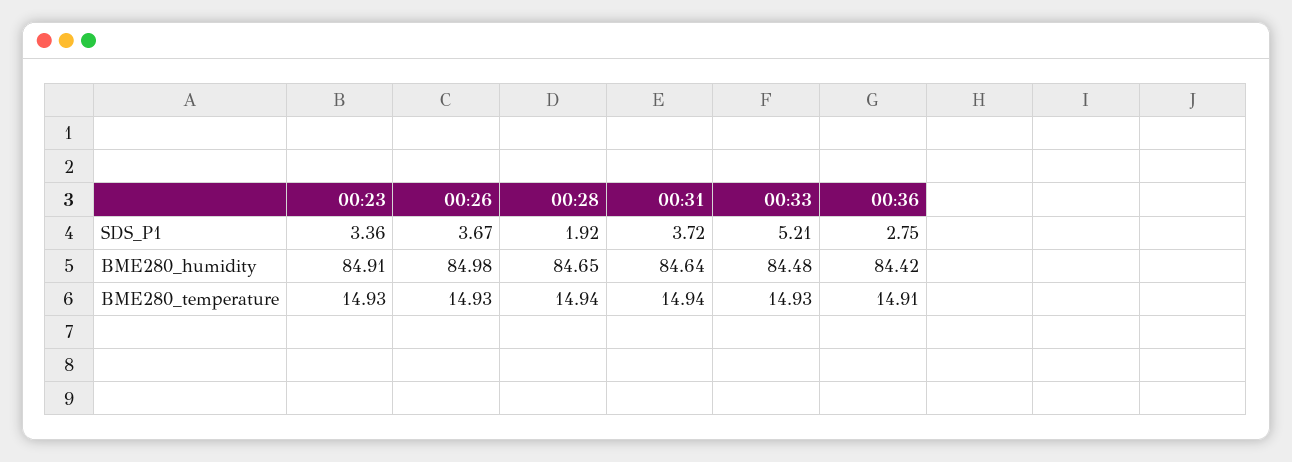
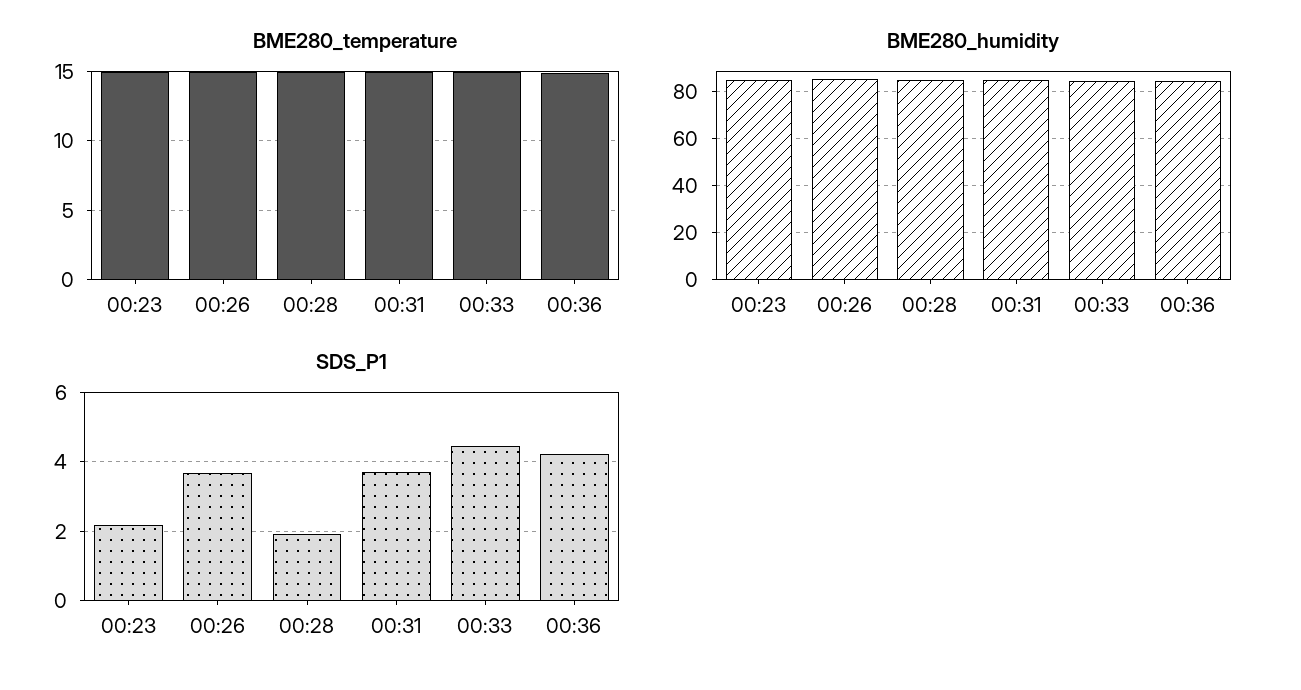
  {
    "SDS_P1": {
-     "00:23": 3.36,
+     "00:23": 2.2,
      "00:26": 3.67,
      "00:28": 1.92,
      "00:31": 3.72,
-     "00:33": 5.21,
+     "00:33": 4.4,
-     "00:36": 2.75
+     "00:36": 4.2
    },
    "BME280_humidity": {
      "00:23": 84.91,
      "00:26": 84.98,
      "00:28": 84.65,
      "00:31": 84.64,
      "00:33": 84.48,
      "00:36": 84.42
    },
    "BME280_temperature": {
      "00:23": 14.93,
      "00:26": 14.93,
      "00:28": 14.94,
      "00:31": 14.94,
      "00:33": 14.93,
      "00:36": 14.91
    }
  }

